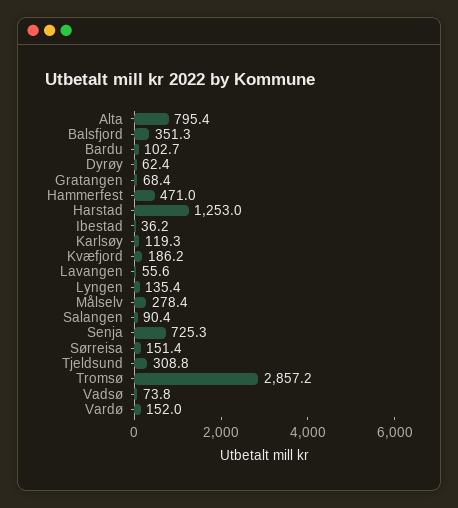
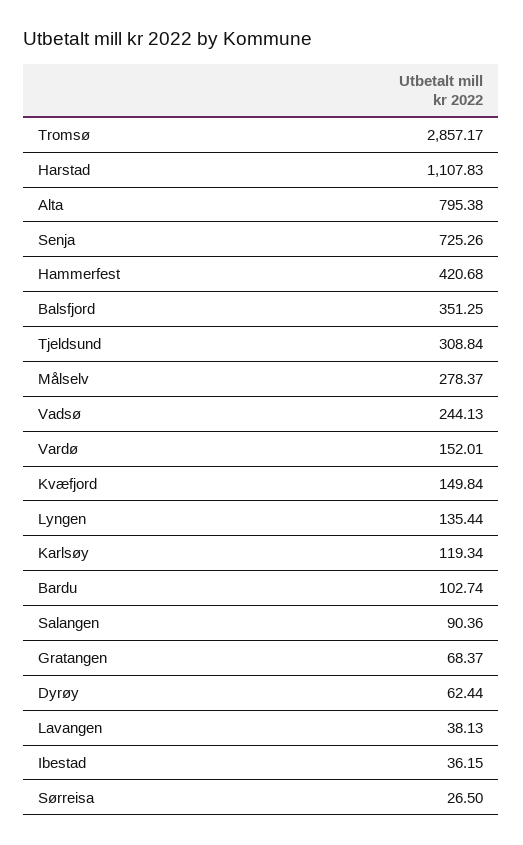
  {
    "Alta": 795.38,
    "Balsfjord": 351.25,
    "Bardu": 102.74,
    "Dyrøy": 62.44,
    "Gratangen": 68.37,
-   "Hammerfest": 471,
+   "Hammerfest": 420.68,
-   "Harstad": 1253,
+   "Harstad": 1107.83,
    "Ibestad": 36.15,
    "Karlsøy": 119.34,
-   "Kvæfjord": 186.2,
+   "Kvæfjord": 149.84,
-   "Lavangen": 55.6,
+   "Lavangen": 38.13,
    "Lyngen": 135.44,
    "Målselv": 278.37,
    "Salangen": 90.36,
    "Senja": 725.26,
-   "Sørreisa": 151.4,
+   "Sørreisa": 26.5,
    "Tjeldsund": 308.84,
    "Tromsø": 2857.17,
-   "Vadsø": 73.8,
+   "Vadsø": 244.13,
    "Vardø": 152.01
  }

